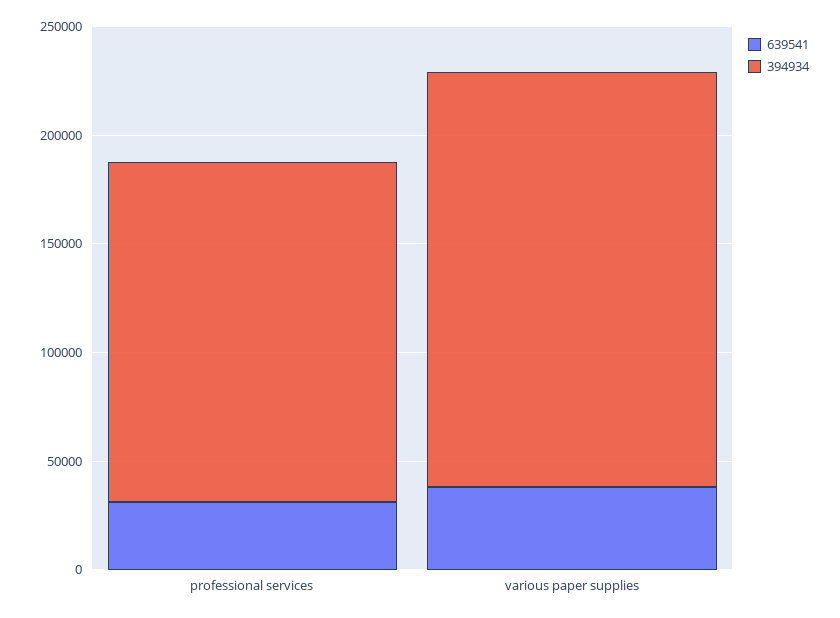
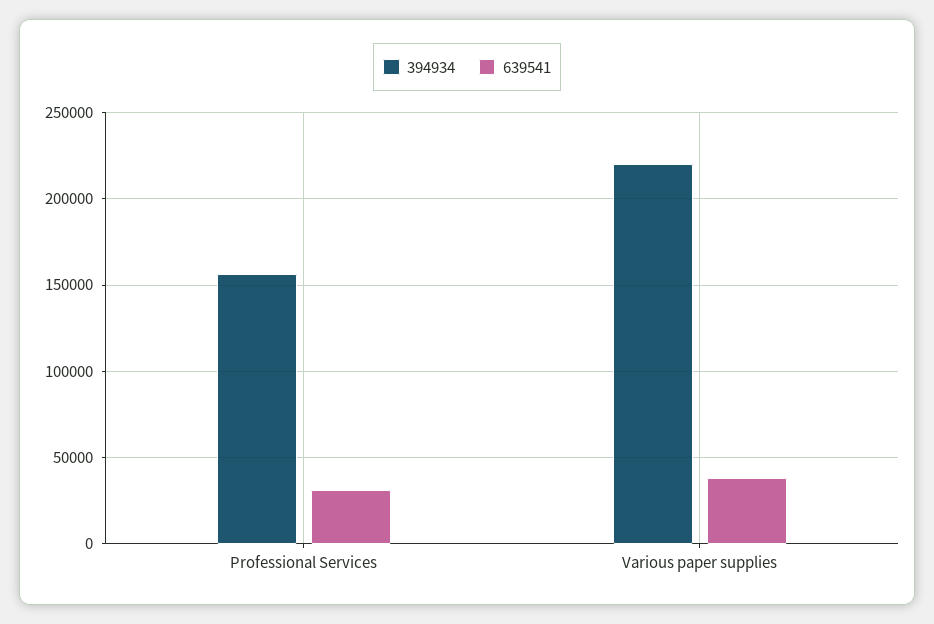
  {
    "639541": {
      "professional services": 30000,
      "various paper supplies": 40000
    },
    "394934": {
      "professional services": 155000,
-     "various paper supplies": 190000
+     "various paper supplies": 220000
    }
  }

